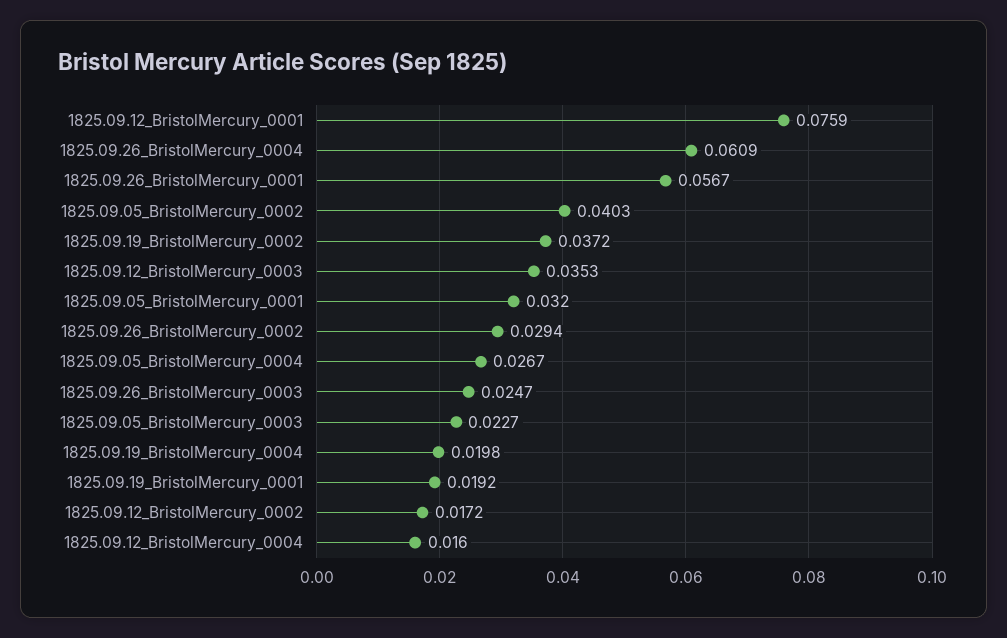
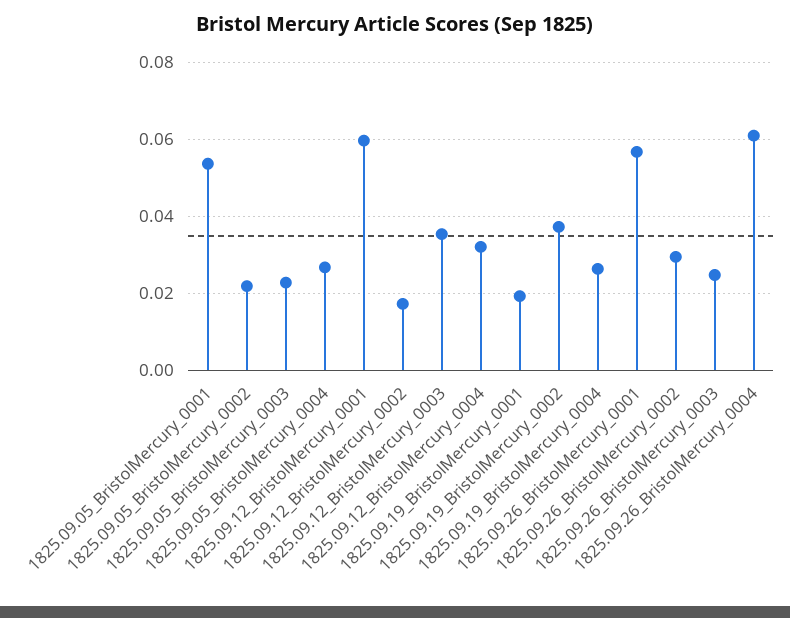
  {
-   "1825.09.12_BristolMercury_0001": 0.0759,
+   "1825.09.12_BristolMercury_0001": 0.06,
    "1825.09.26_BristolMercury_0004": 0.0609,
    "1825.09.26_BristolMercury_0001": 0.0567,
-   "1825.09.05_BristolMercury_0002": 0.0403,
+   "1825.09.05_BristolMercury_0002": 0.022,
    "1825.09.19_BristolMercury_0002": 0.0372,
    "1825.09.12_BristolMercury_0003": 0.0353,
-   "1825.09.05_BristolMercury_0001": 0.032,
+   "1825.09.05_BristolMercury_0001": 0.054,
    "1825.09.26_BristolMercury_0002": 0.0294,
    "1825.09.05_BristolMercury_0004": 0.0267,
    "1825.09.26_BristolMercury_0003": 0.0247,
    "1825.09.05_BristolMercury_0003": 0.0227,
-   "1825.09.19_BristolMercury_0004": 0.0198,
+   "1825.09.19_BristolMercury_0004": 0.026,
    "1825.09.19_BristolMercury_0001": 0.0192,
    "1825.09.12_BristolMercury_0002": 0.0172,
-   "1825.09.12_BristolMercury_0004": 0.016
+   "1825.09.12_BristolMercury_0004": 0.032
  }

